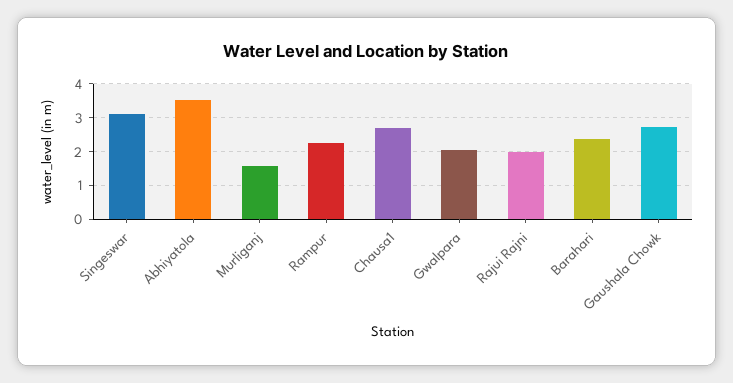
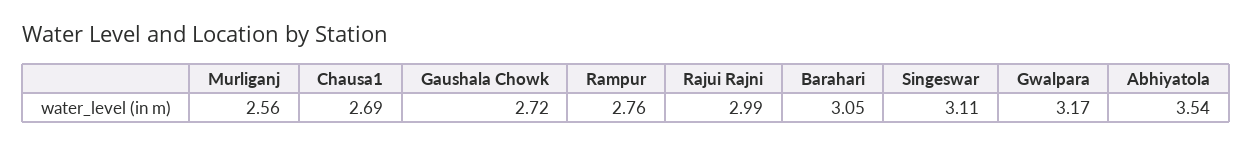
  {
    "Singeswar": 3.11,
    "Abhiyatola": 3.54,
-   "Murliganj": 1.6,
+   "Murliganj": 2.56,
-   "Rampur": 2.2,
+   "Rampur": 2.76,
    "Chausa1": 2.69,
-   "Gwalpara": 2,
+   "Gwalpara": 3.17,
-   "Rajui Rajni": 2,
+   "Rajui Rajni": 2.99,
-   "Barahari": 2.4,
+   "Barahari": 3.05,
    "Gaushala Chowk": 2.72
  }

